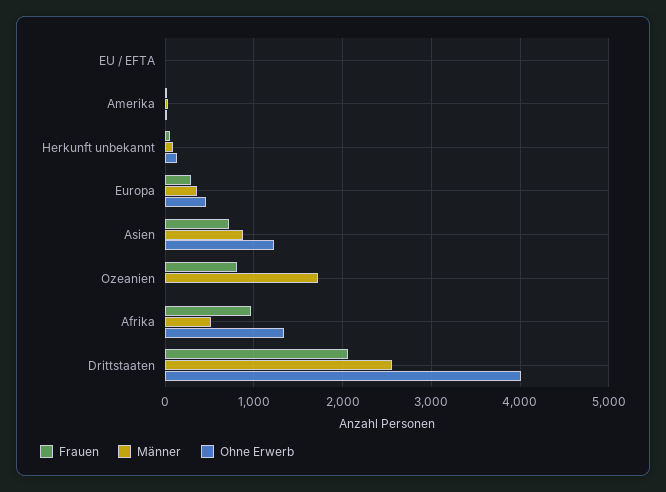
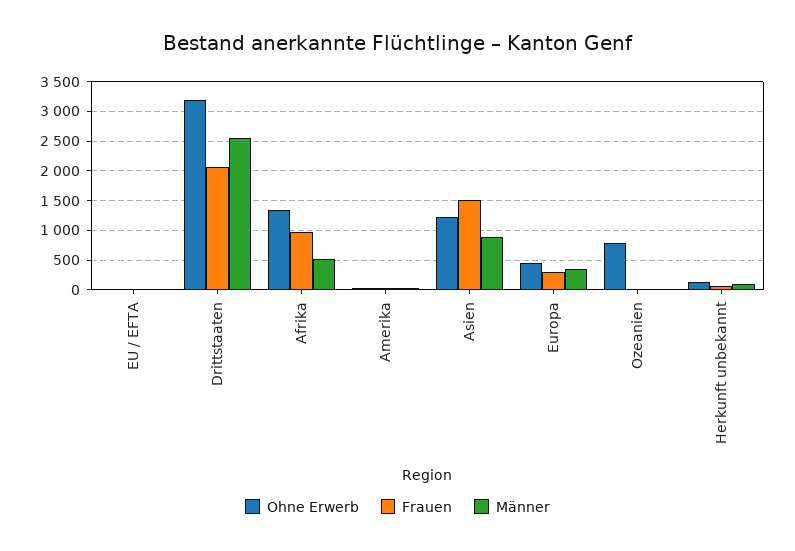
  {
    "Frauen": {
      "EU / EFTA": 0,
      "Amerika": 0,
      "Herkunft unbekannt": 100,
      "Europa": 300,
-     "Asien": 700,
+     "Asien": 1500,
-     "Ozeanien": 800,
+     "Ozeanien": 0,
      "Afrika": 1000,
      "Drittstaaten": 2100
    },
    "Männer": {
      "EU / EFTA": 0,
      "Amerika": 0,
      "Herkunft unbekannt": 100,
      "Europa": 400,
      "Asien": 900,
-     "Ozeanien": 1700,
+     "Ozeanien": 0,
      "Afrika": 500,
      "Drittstaaten": 2600
    },
    "Ohne Erwerb": {
      "EU / EFTA": 0,
      "Amerika": 0,
      "Herkunft unbekannt": 100,
      "Europa": 500,
      "Asien": 1200,
-     "Ozeanien": 0,
+     "Ozeanien": 750,
      "Afrika": 1300,
-     "Drittstaaten": 4000
+     "Drittstaaten": 3250
    }
  }

